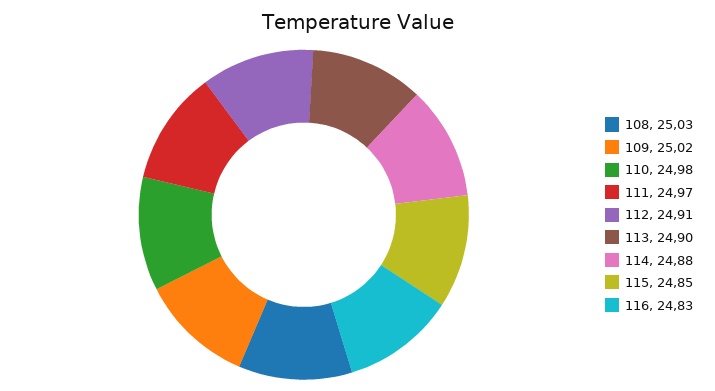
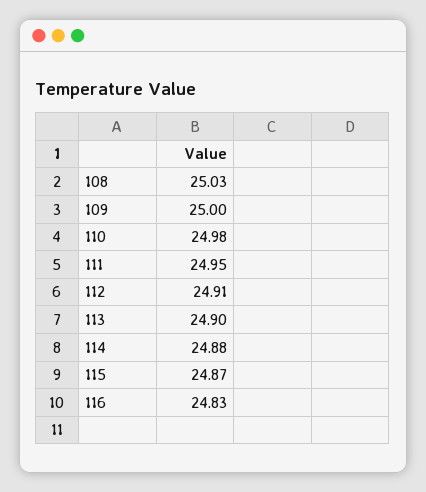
  {
    "108": 25.03,
-   "109": 25.02,
+   "109": 25,
    "110": 24.98,
-   "111": 24.97,
+   "111": 24.95,
    "112": 24.91,
    "113": 24.9,
    "114": 24.88,
-   "115": 24.85,
+   "115": 24.87,
    "116": 24.83
  }

